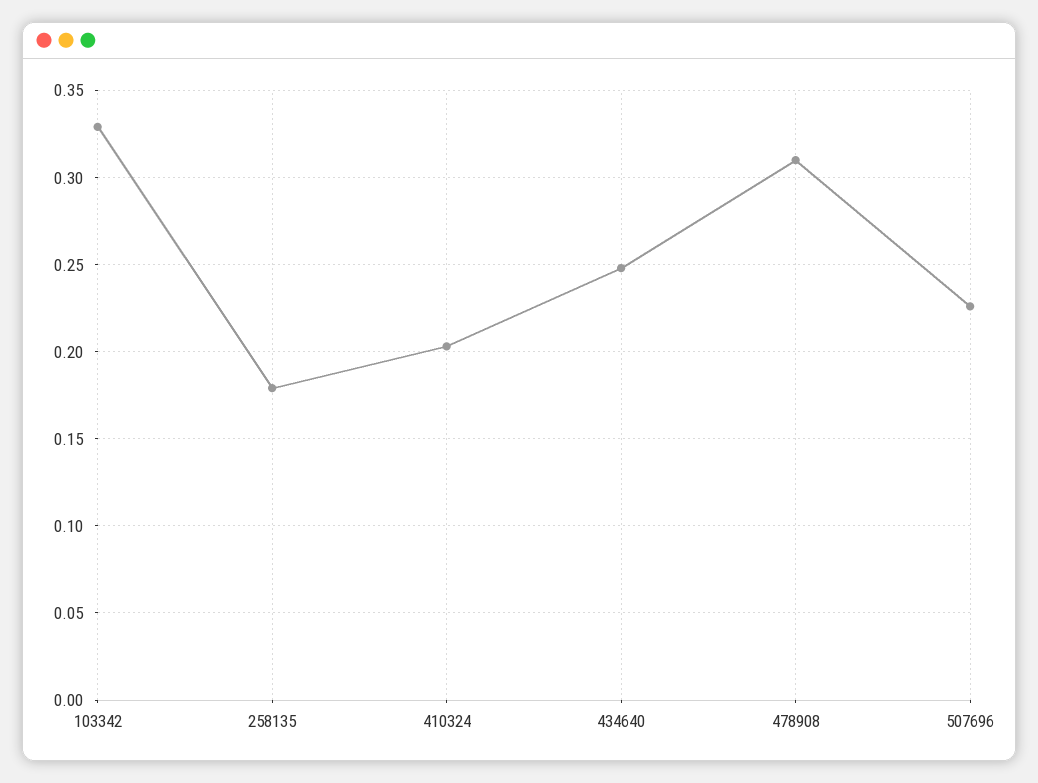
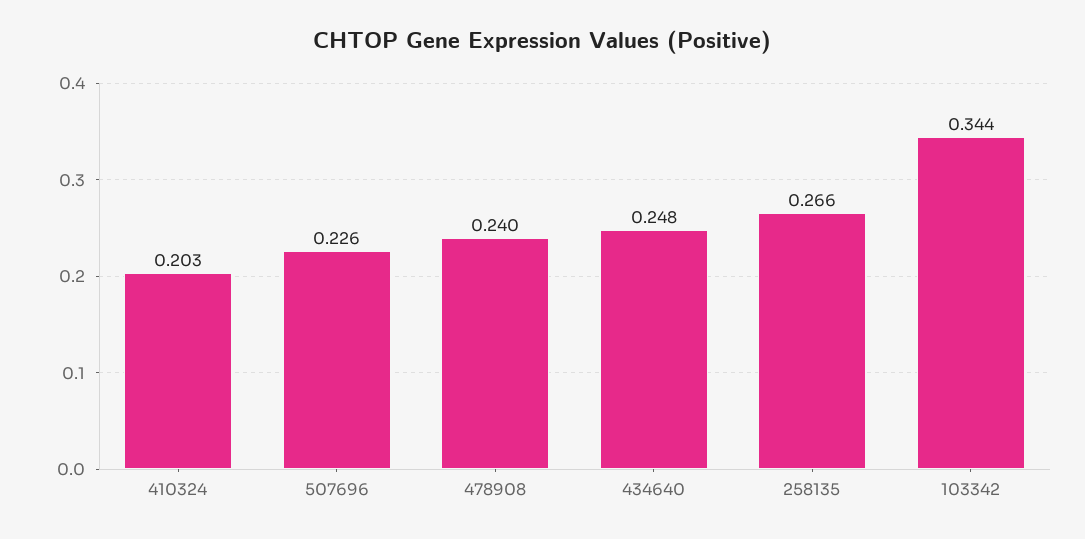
  {
-   "103342": 0.33,
+   "103342": 0.344,
-   "258135": 0.18,
+   "258135": 0.266,
    "410324": 0.203,
    "434640": 0.248,
-   "478908": 0.31,
+   "478908": 0.24,
    "507696": 0.226
  }

